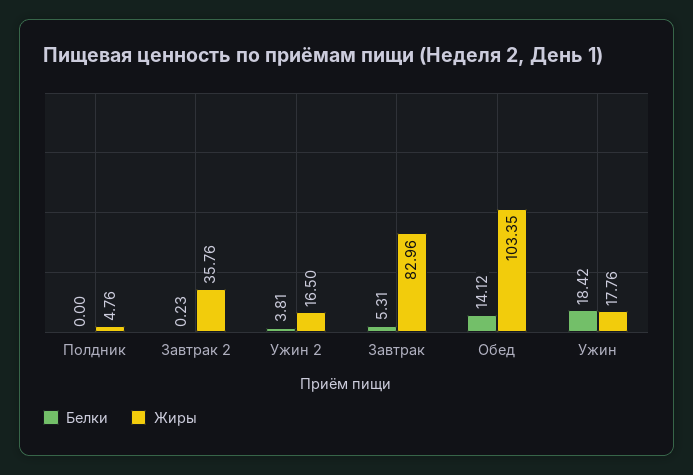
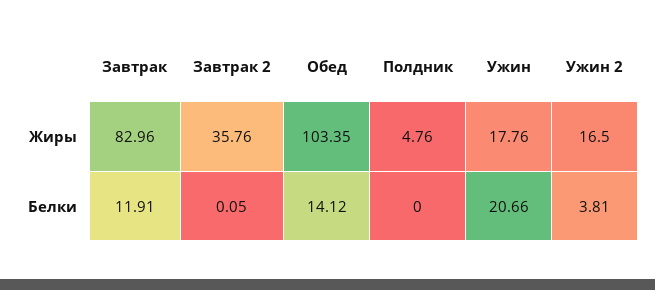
  {
    "Белки": {
      "Полдник": 0,
-     "Завтрак 2": 0.23,
+     "Завтрак 2": 0.05,
      "Ужин 2": 3.81,
-     "Завтрак": 5.31,
+     "Завтрак": 11.91,
      "Обед": 14.12,
-     "Ужин": 18.42
+     "Ужин": 20.66
    },
    "Жиры": {
      "Полдник": 4.76,
      "Завтрак 2": 35.76,
      "Ужин 2": 16.5,
      "Завтрак": 82.96,
      "Обед": 103.35,
      "Ужин": 17.76
    }
  }

